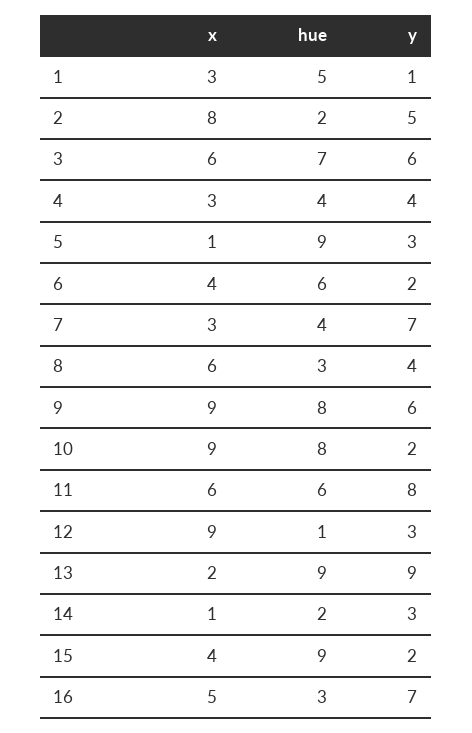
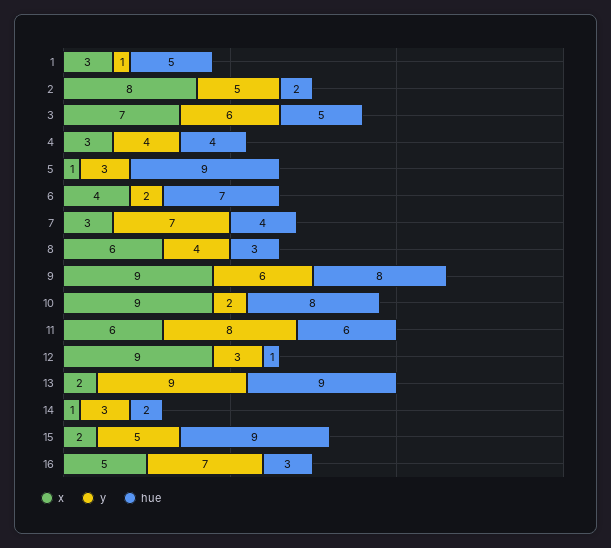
  {
    "x": {
      "1": 3,
      "2": 8,
-     "3": 6,
+     "3": 7,
      "4": 3,
      "5": 1,
      "6": 4,
      "7": 3,
      "8": 6,
      "9": 9,
      "10": 9,
      "11": 6,
      "12": 9,
      "13": 2,
      "14": 1,
-     "15": 4,
+     "15": 2,
      "16": 5
    },
    "hue": {
      "1": 5,
      "2": 2,
-     "3": 7,
+     "3": 5,
      "4": 4,
      "5": 9,
-     "6": 6,
+     "6": 7,
      "7": 4,
      "8": 3,
      "9": 8,
      "10": 8,
      "11": 6,
      "12": 1,
      "13": 9,
      "14": 2,
      "15": 9,
      "16": 3
    },
    "y": {
      "1": 1,
      "2": 5,
      "3": 6,
      "4": 4,
      "5": 3,
      "6": 2,
      "7": 7,
      "8": 4,
      "9": 6,
      "10": 2,
      "11": 8,
      "12": 3,
      "13": 9,
      "14": 3,
-     "15": 2,
+     "15": 5,
      "16": 7
    }
  }

